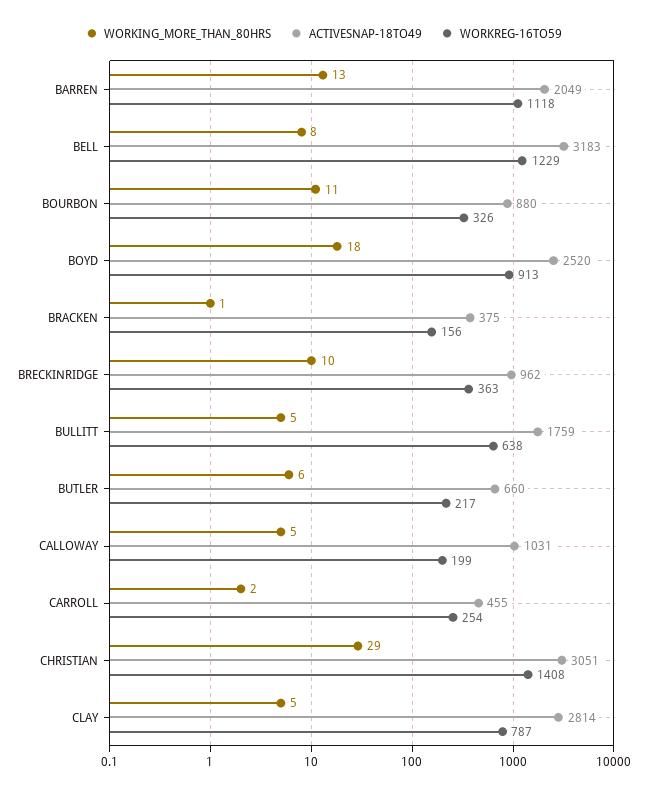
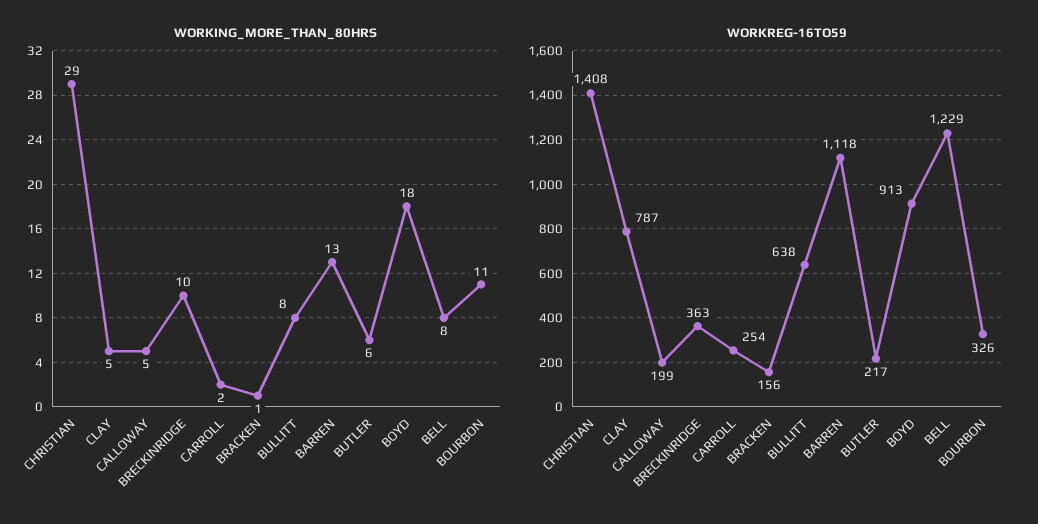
  {
    "WORKING_MORE_THAN_80HRS": {
      "BARREN": 13,
      "BELL": 8,
      "BOURBON": 11,
      "BOYD": 18,
      "BRACKEN": 1,
      "BRECKINRIDGE": 10,
-     "BULLITT": 5,
+     "BULLITT": 8,
      "BUTLER": 6,
      "CALLOWAY": 5,
      "CARROLL": 2,
      "CHRISTIAN": 29,
      "CLAY": 5
    },
-   "ACTIVESNAP-18TO49": {
-     "BARREN": 2049,
-     "BELL": 3183,
-     "BOURBON": 880,
-     "BOYD": 2520,
-     "BRACKEN": 375,
-     "BRECKINRIDGE": 962,
-     "BULLITT": 1759,
-     "BUTLER": 660,
-     "CALLOWAY": 1031,
-     "CARROLL": 455,
-     "CHRISTIAN": 3051,
-     "CLAY": 2814
-   },
    "WORKREG-16TO59": {
      "BARREN": 1118,
      "BELL": 1229,
      "BOURBON": 326,
      "BOYD": 913,
      "BRACKEN": 156,
      "BRECKINRIDGE": 363,
      "BULLITT": 638,
      "BUTLER": 217,
      "CALLOWAY": 199,
      "CARROLL": 254,
      "CHRISTIAN": 1408,
      "CLAY": 787
    }
  }

